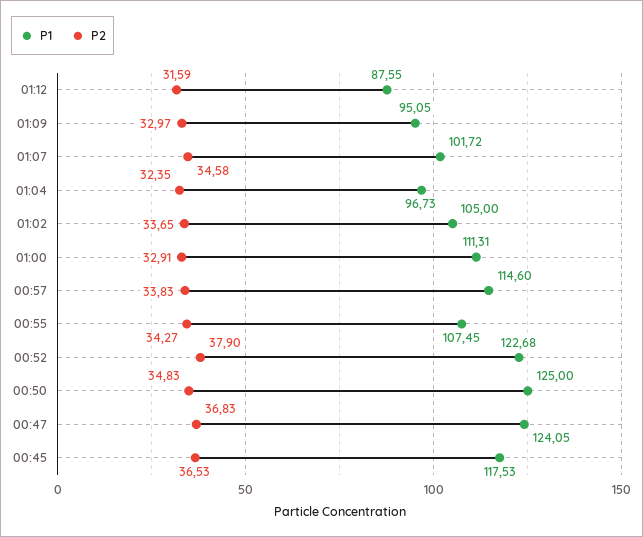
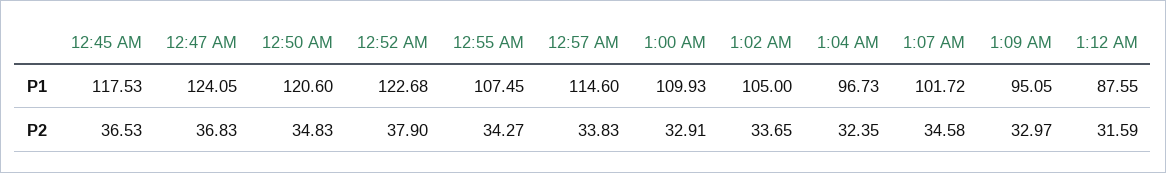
  {
    "P1": {
      "01:12": 87.55,
      "01:09": 95.05,
      "01:07": 101.72,
      "01:04": 96.73,
      "01:02": 105,
-     "01:00": 111.31,
+     "01:00": 109.93,
      "00:57": 114.6,
      "00:55": 107.45,
      "00:52": 122.68,
-     "00:50": 125,
+     "00:50": 120.6,
      "00:47": 124.05,
      "00:45": 117.53
    },
    "P2": {
      "01:12": 31.59,
      "01:09": 32.97,
      "01:07": 34.58,
      "01:04": 32.35,
      "01:02": 33.65,
      "01:00": 32.91,
      "00:57": 33.83,
      "00:55": 34.27,
      "00:52": 37.9,
      "00:50": 34.83,
      "00:47": 36.83,
      "00:45": 36.53
    }
  }

